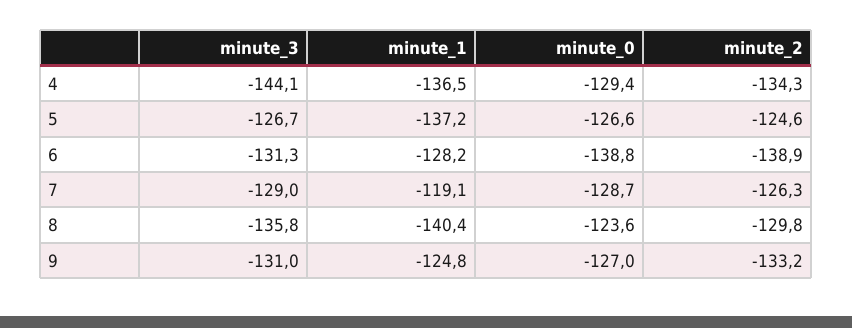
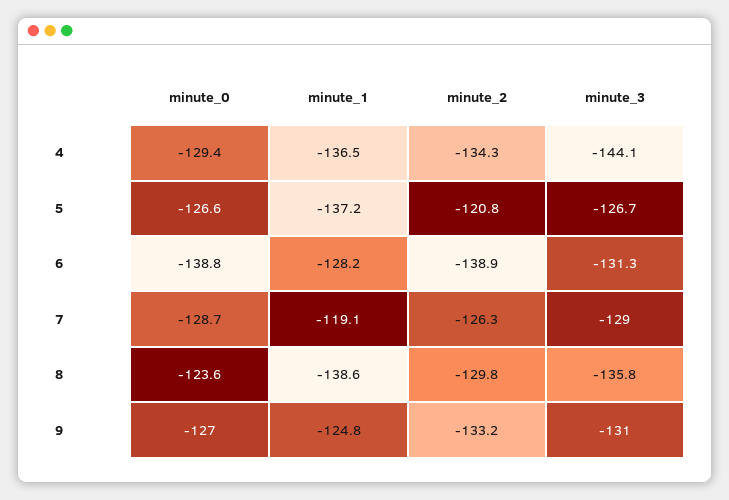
  {
    "minute_3": {
      "4": -144.1,
      "5": -126.7,
      "6": -131.3,
      "7": -129,
      "8": -135.8,
      "9": -131
    },
    "minute_1": {
      "4": -136.5,
      "5": -137.2,
      "6": -128.2,
      "7": -119.1,
-     "8": -140.4,
+     "8": -138.6,
      "9": -124.8
    },
    "minute_0": {
      "4": -129.4,
      "5": -126.6,
      "6": -138.8,
      "7": -128.7,
      "8": -123.6,
      "9": -127
    },
    "minute_2": {
      "4": -134.3,
-     "5": -124.6,
+     "5": -120.8,
      "6": -138.9,
      "7": -126.3,
      "8": -129.8,
      "9": -133.2
    }
  }

